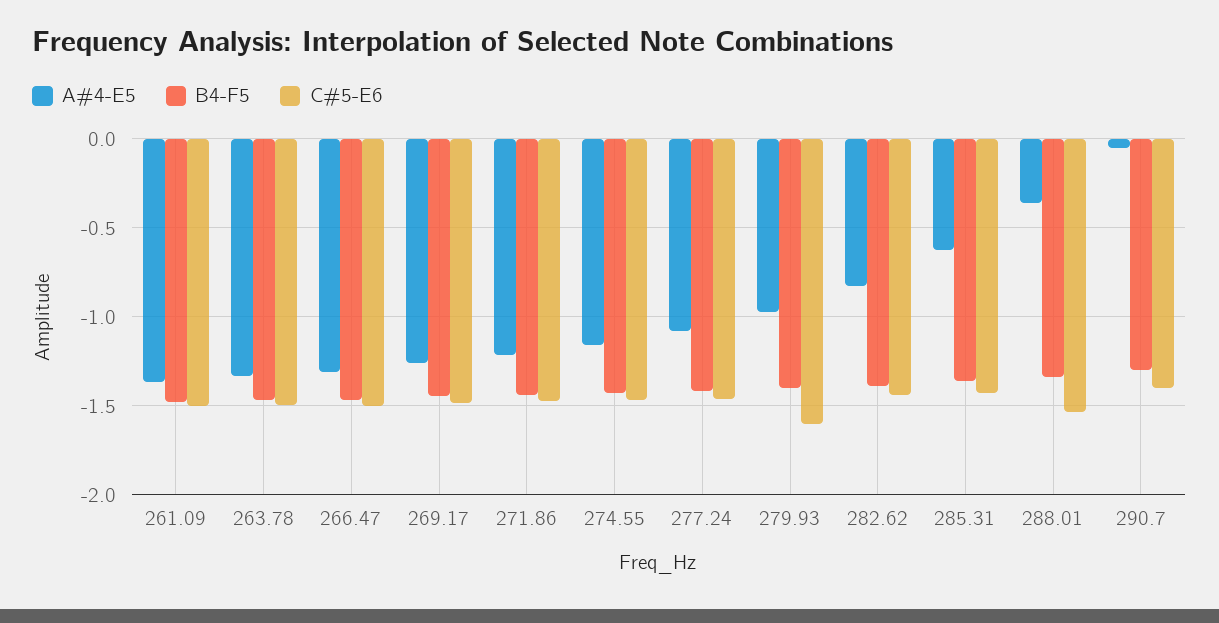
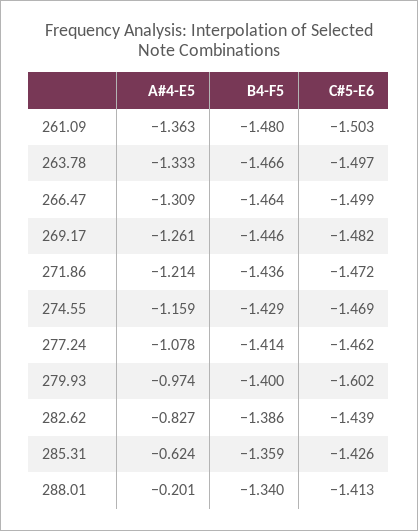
  {
    "A#4-E5": {
      "261.09": -1.363,
      "263.78": -1.333,
      "266.47": -1.309,
      "269.17": -1.261,
      "271.86": -1.214,
      "274.55": -1.159,
      "277.24": -1.078,
      "279.93": -0.974,
      "282.62": -0.827,
      "285.31": -0.624,
-     "288.01": -0.35,
+     "288.01": -0.201
-     "290.7": -0.05
    },
    "B4-F5": {
      "261.09": -1.48,
      "263.78": -1.466,
      "266.47": -1.464,
      "269.17": -1.446,
      "271.86": -1.436,
      "274.55": -1.429,
      "277.24": -1.414,
      "279.93": -1.4,
      "282.62": -1.386,
      "285.31": -1.359,
-     "288.01": -1.34,
+     "288.01": -1.34
-     "290.7": -1.3
    },
    "C#5-E6": {
      "261.09": -1.503,
      "263.78": -1.497,
      "266.47": -1.499,
      "269.17": -1.482,
      "271.86": -1.472,
      "274.55": -1.469,
      "277.24": -1.462,
      "279.93": -1.602,
      "282.62": -1.439,
      "285.31": -1.426,
-     "288.01": -1.55,
+     "288.01": -1.413
-     "290.7": -1.4
    }
  }

